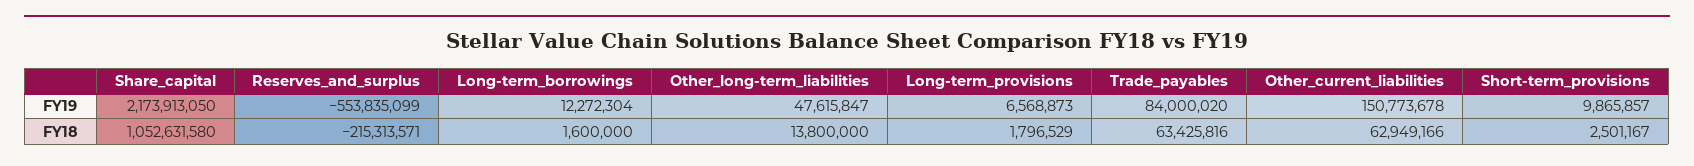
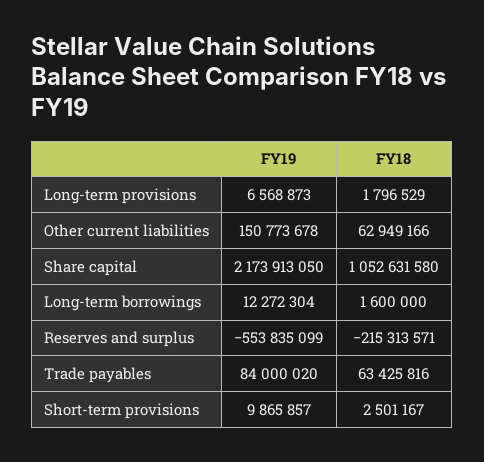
  {
    "Share_capital": {
      "FY19": 2173913050,
      "FY18": 1052631580
    },
    "Reserves_and_surplus": {
      "FY19": -553835099,
      "FY18": -215313571
    },
    "Long-term_borrowings": {
      "FY19": 12272304,
      "FY18": 1600000
    },
-   "Other_long-term_liabilities": {
-     "FY19": 47615847,
-     "FY18": 13800000
-   },
    "Long-term_provisions": {
      "FY19": 6568873,
      "FY18": 1796529
    },
    "Trade_payables": {
      "FY19": 84000020,
      "FY18": 63425816
    },
    "Other_current_liabilities": {
      "FY19": 150773678,
      "FY18": 62949166
    },
    "Short-term_provisions": {
      "FY19": 9865857,
      "FY18": 2501167
    }
  }

